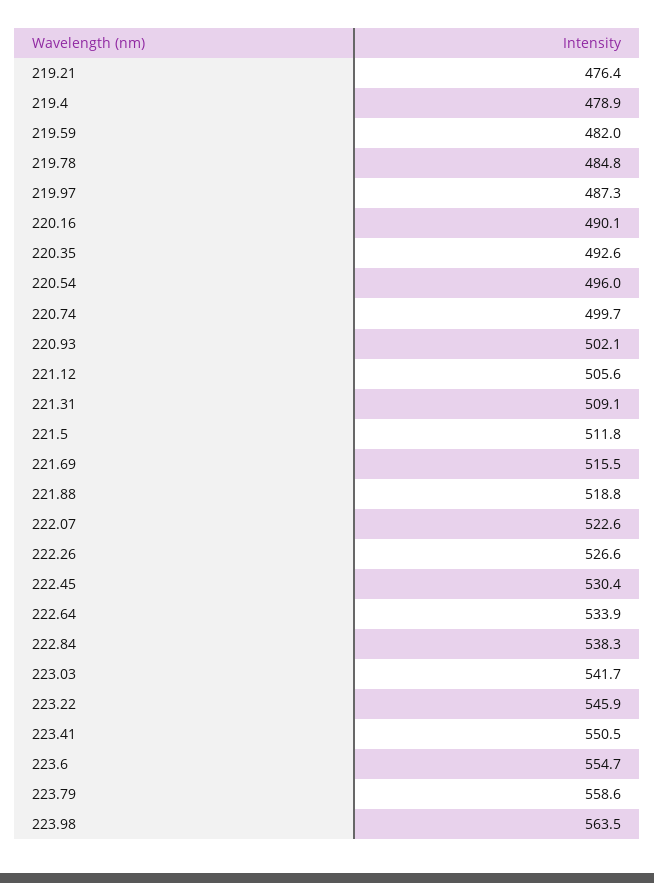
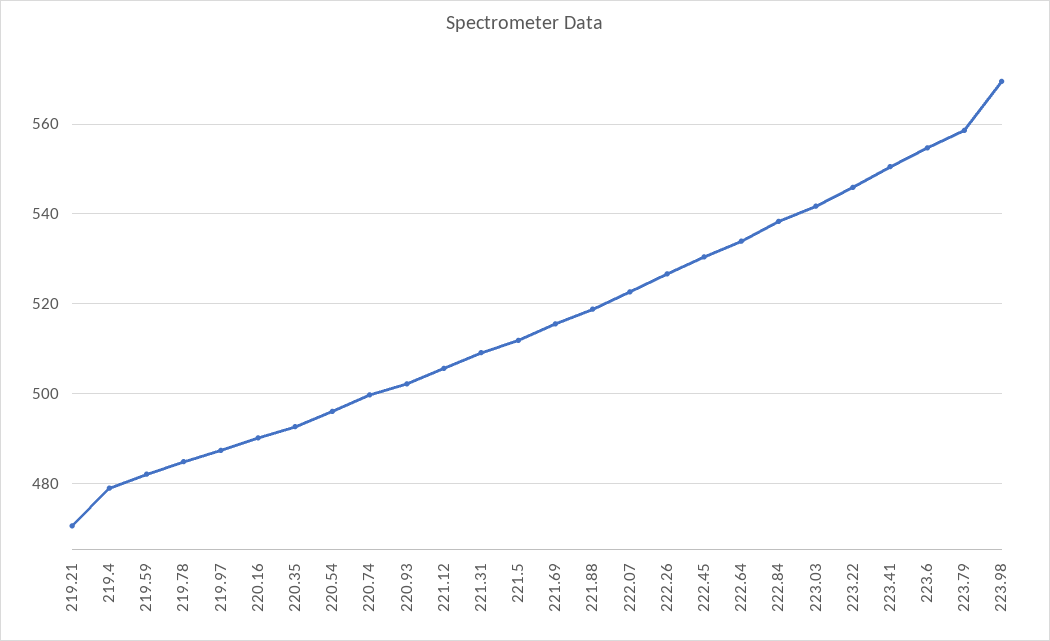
  {
-   "219.21": 476.4,
+   "219.21": 470,
    "219.4": 478.9,
    "219.59": 482,
    "219.78": 484.8,
    "219.97": 487.3,
    "220.16": 490.1,
    "220.35": 492.6,
    "220.54": 496,
    "220.74": 499.7,
    "220.93": 502.1,
    "221.12": 505.6,
    "221.31": 509.1,
    "221.5": 511.8,
    "221.69": 515.5,
    "221.88": 518.8,
    "222.07": 522.6,
    "222.26": 526.6,
    "222.45": 530.4,
    "222.64": 533.9,
    "222.84": 538.3,
    "223.03": 541.7,
    "223.22": 545.9,
    "223.41": 550.5,
    "223.6": 554.7,
    "223.79": 558.6,
-   "223.98": 563.5
+   "223.98": 570
  }

